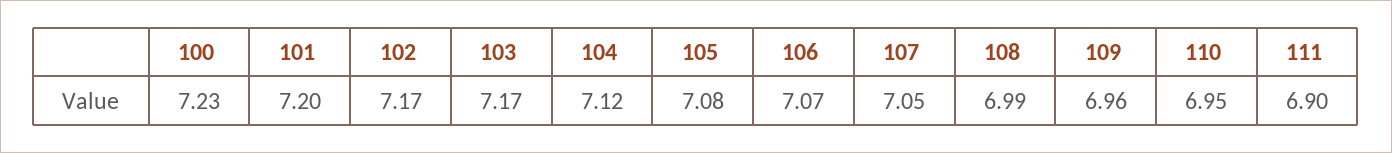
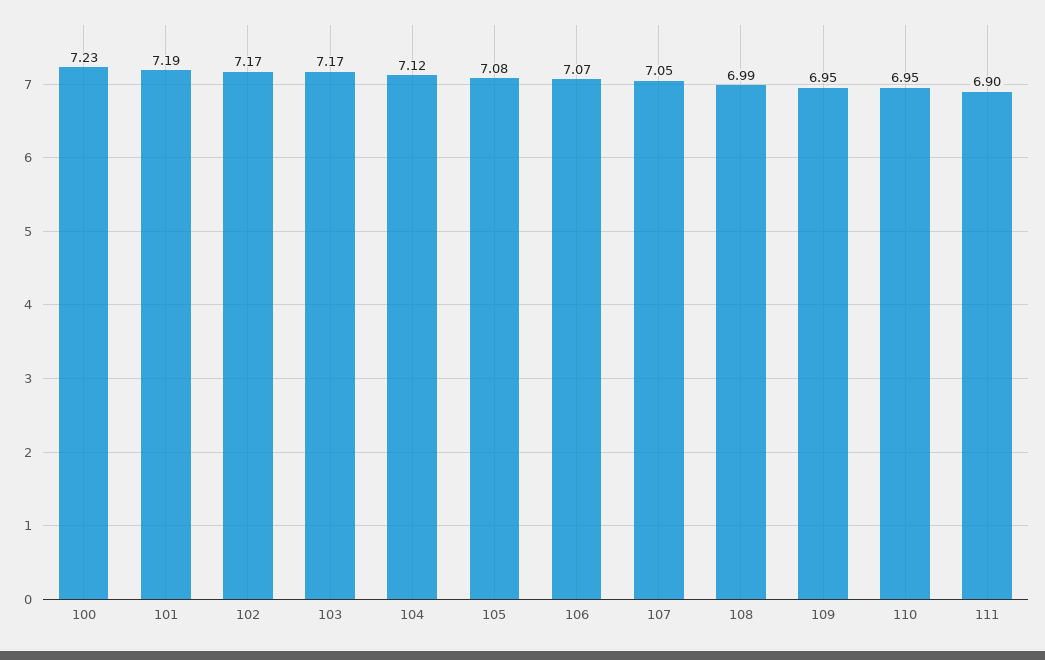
  {
    "100": 7.23,
-   "101": 7.2,
+   "101": 7.19,
    "102": 7.17,
    "103": 7.17,
    "104": 7.12,
    "105": 7.08,
    "106": 7.07,
    "107": 7.05,
    "108": 6.99,
-   "109": 6.96,
+   "109": 6.95,
    "110": 6.95,
    "111": 6.9
  }

